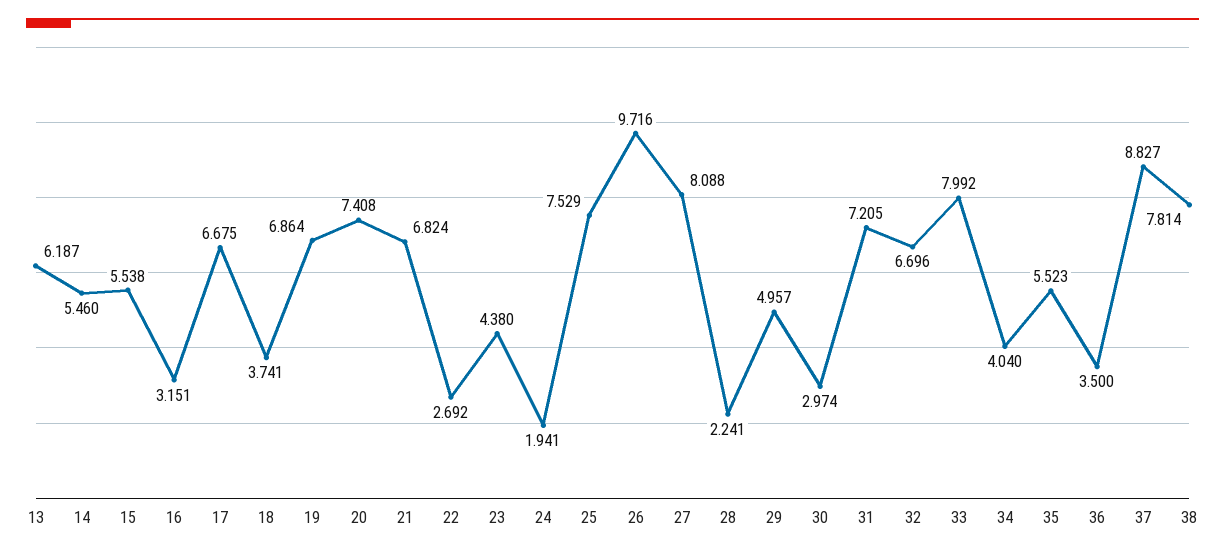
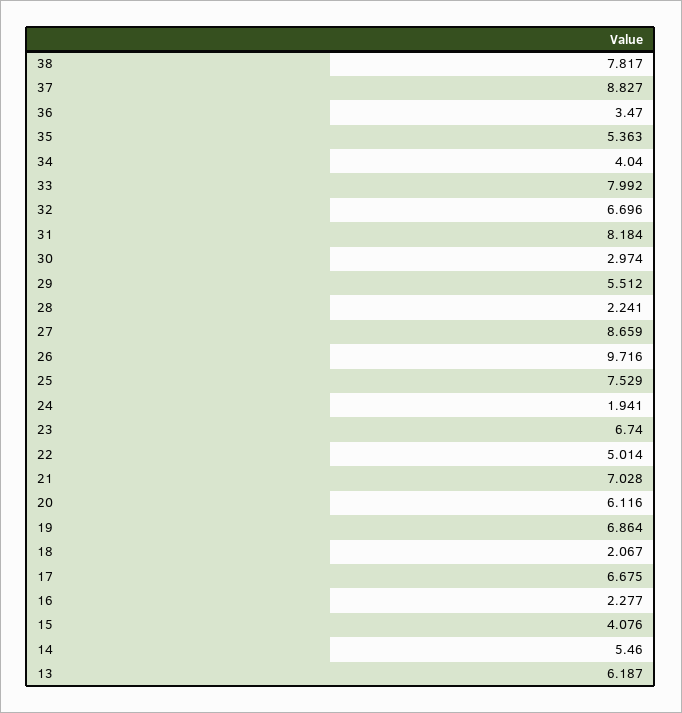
  {
    "13": 6.187,
    "14": 5.46,
-   "15": 5.538,
+   "15": 4.076,
-   "16": 3.151,
+   "16": 2.277,
    "17": 6.675,
-   "18": 3.741,
+   "18": 2.067,
    "19": 6.864,
-   "20": 7.408,
+   "20": 6.116,
-   "21": 6.824,
+   "21": 7.028,
-   "22": 2.692,
+   "22": 5.014,
-   "23": 4.38,
+   "23": 6.74,
    "24": 1.941,
    "25": 7.529,
    "26": 9.716,
-   "27": 8.088,
+   "27": 8.659,
    "28": 2.241,
-   "29": 4.957,
+   "29": 5.512,
    "30": 2.974,
-   "31": 7.205,
+   "31": 8.184,
    "32": 6.696,
    "33": 7.992,
    "34": 4.04,
-   "35": 5.523,
+   "35": 5.363,
-   "36": 3.5,
+   "36": 3.47,
    "37": 8.827,
-   "38": 7.814
+   "38": 7.817
  }

